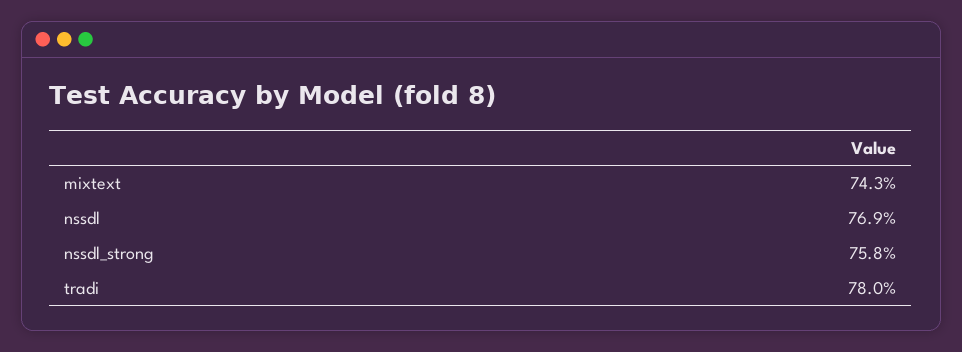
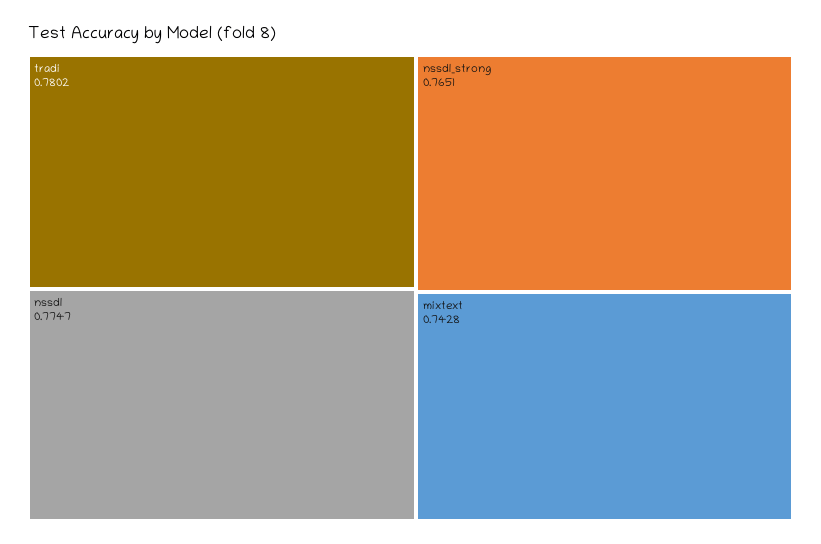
  {
    "mixtext": 0.7428,
-   "nssdl": 0.769,
+   "nssdl": 0.7747,
-   "nssdl_strong": 0.758,
+   "nssdl_strong": 0.7651,
    "tradi": 0.7802
  }

